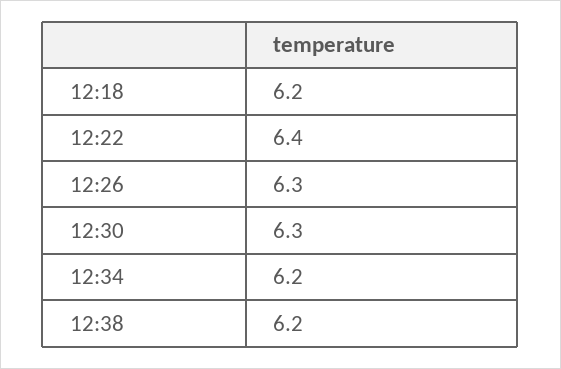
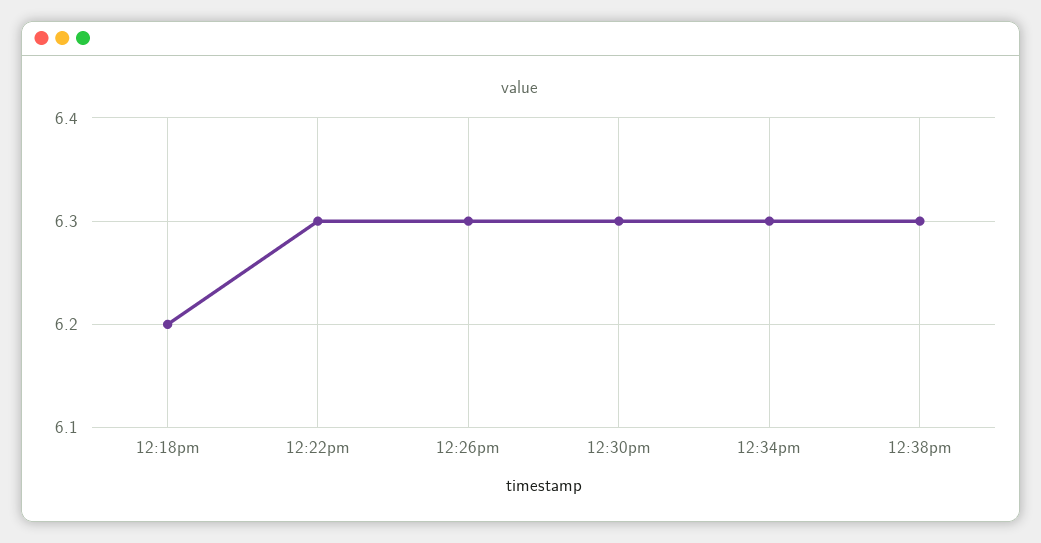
  {
    "12:18": 6.2,
-   "12:22": 6.4,
+   "12:22": 6.3,
    "12:26": 6.3,
    "12:30": 6.3,
-   "12:34": 6.2,
+   "12:34": 6.3,
-   "12:38": 6.2
+   "12:38": 6.3
  }

